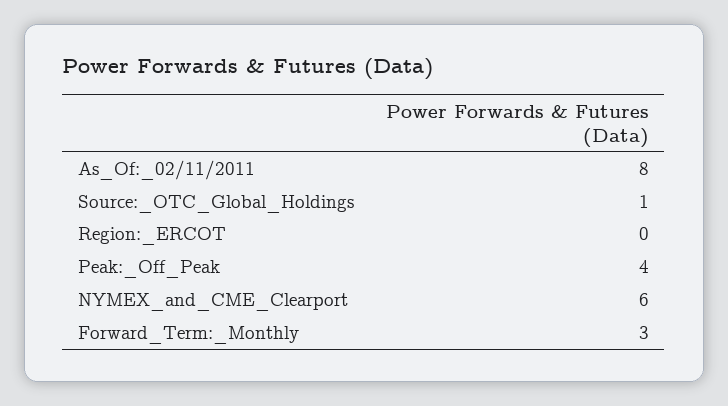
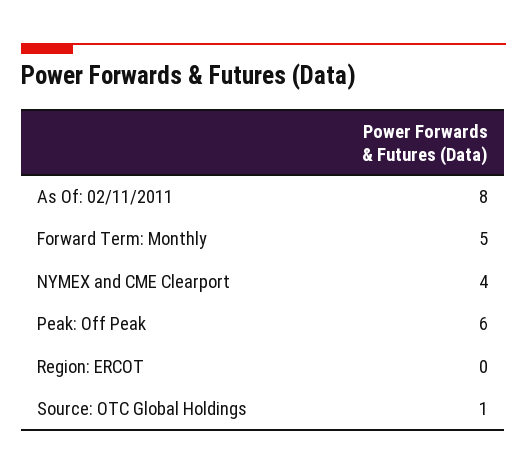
  {
    "As_Of:_02/11/2011": 8,
    "Source:_OTC_Global_Holdings": 1,
    "Region:_ERCOT": 0,
-   "Peak:_Off_Peak": 4,
+   "Peak:_Off_Peak": 6,
-   "NYMEX_and_CME_Clearport": 6,
+   "NYMEX_and_CME_Clearport": 4,
-   "Forward_Term:_Monthly": 3
+   "Forward_Term:_Monthly": 5
  }

